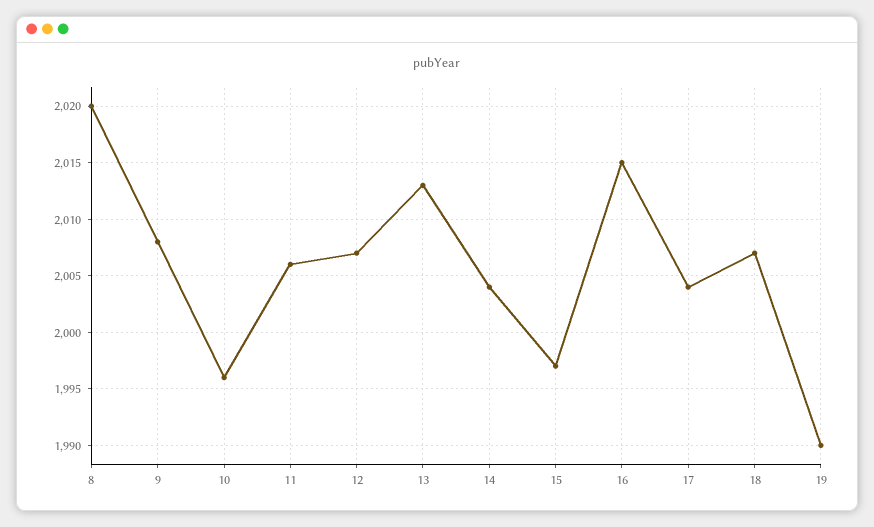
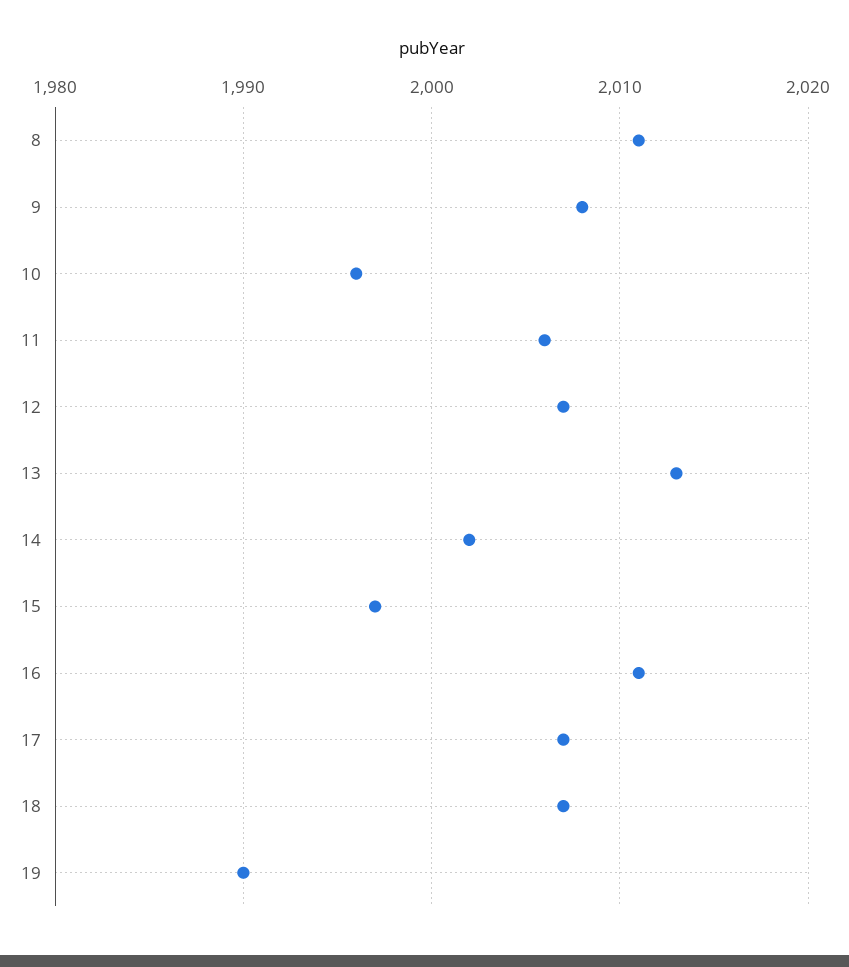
  {
-   "8": 2020,
+   "8": 2011,
    "9": 2008,
    "10": 1996,
    "11": 2006,
    "12": 2007,
    "13": 2013,
-   "14": 2004,
+   "14": 2002,
    "15": 1997,
-   "16": 2015,
+   "16": 2011,
-   "17": 2004,
+   "17": 2007,
    "18": 2007,
    "19": 1990
  }

